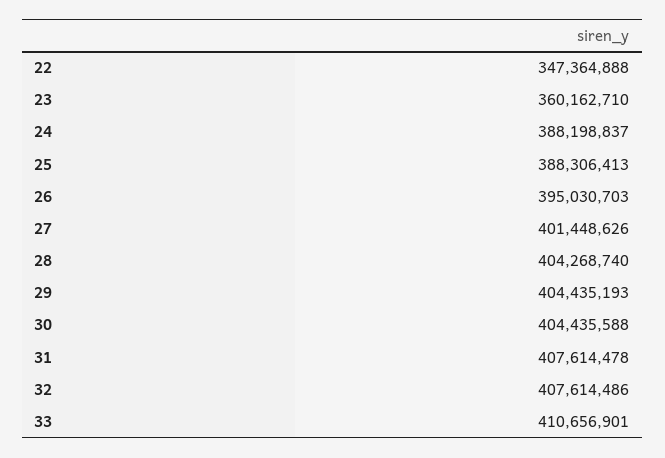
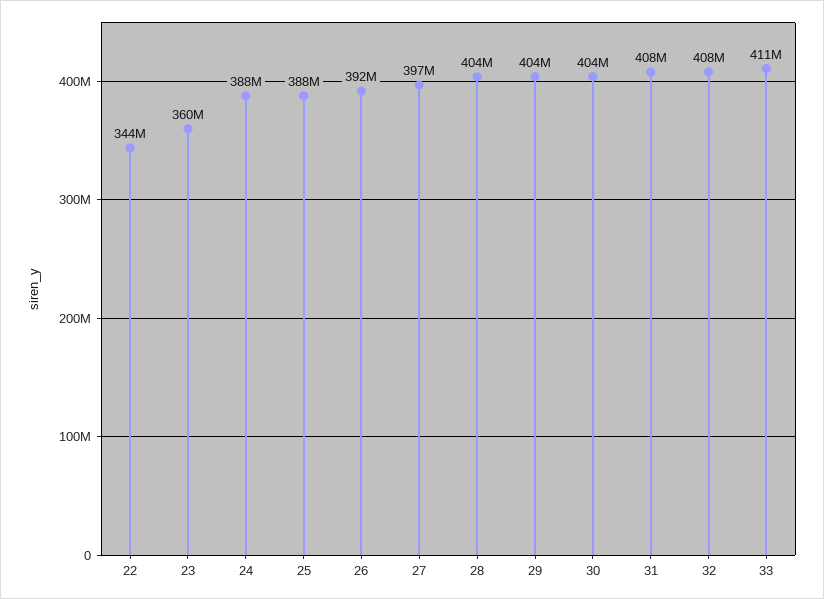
  {
-   "22": 347364888,
+   "22": 344000000,
    "23": 360162710,
    "24": 388198837,
    "25": 388306413,
-   "26": 395030703,
+   "26": 392000000,
-   "27": 401448626,
+   "27": 397000000,
    "28": 404268740,
    "29": 404435193,
    "30": 404435588,
    "31": 407614478,
    "32": 407614486,
    "33": 410656901
  }

